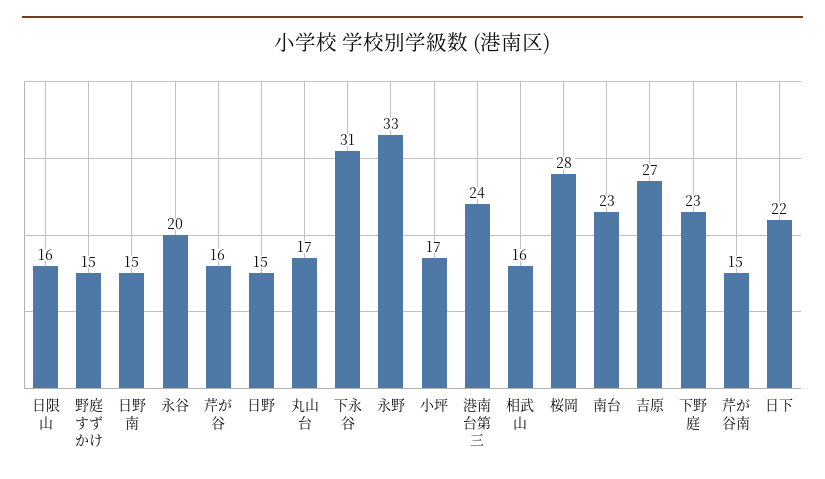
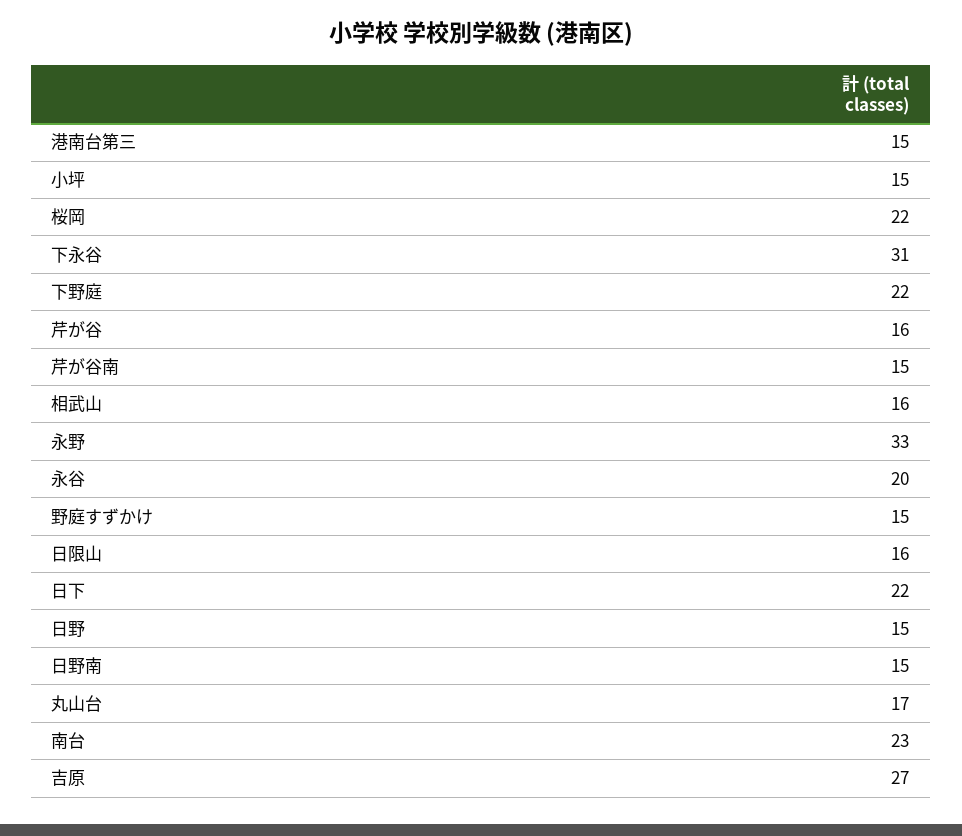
  {
    "日限山": 16,
    "野庭すずかけ": 15,
    "日野南": 15,
    "永谷": 20,
    "芹が谷": 16,
    "日野": 15,
    "丸山台": 17,
    "下永谷": 31,
    "永野": 33,
-   "小坪": 17,
+   "小坪": 15,
-   "港南台第三": 24,
+   "港南台第三": 15,
    "相武山": 16,
-   "桜岡": 28,
+   "桜岡": 22,
    "南台": 23,
    "吉原": 27,
-   "下野庭": 23,
+   "下野庭": 22,
    "芹が谷南": 15,
    "日下": 22
  }

